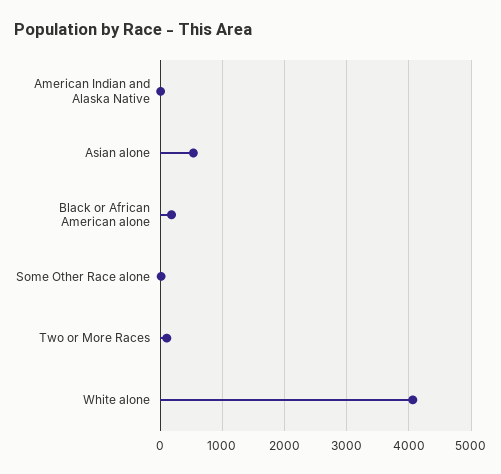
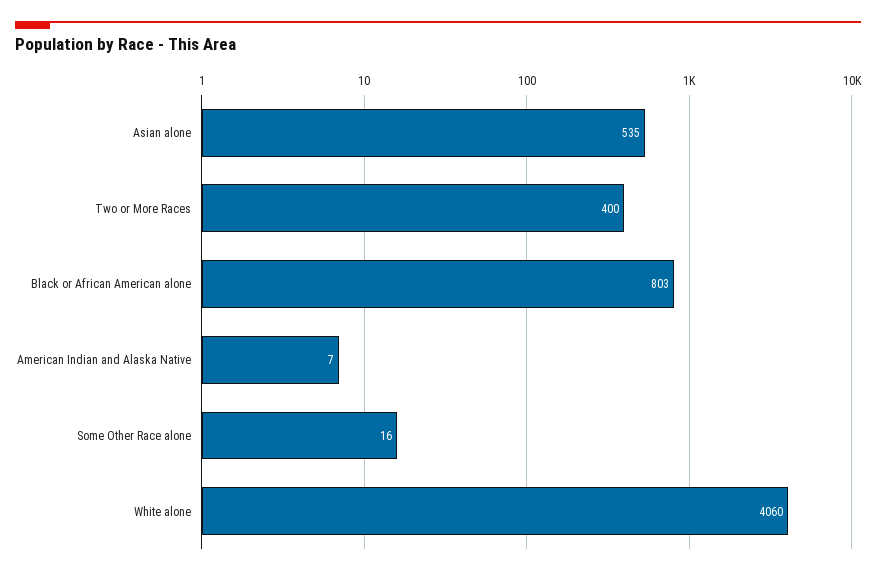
  {
    "American Indian and Alaska Native": 7,
    "Asian alone": 535,
-   "Black or African American alone": 200,
+   "Black or African American alone": 803,
    "Some Other Race alone": 16,
-   "Two or More Races": 100,
+   "Two or More Races": 400,
    "White alone": 4060
  }

